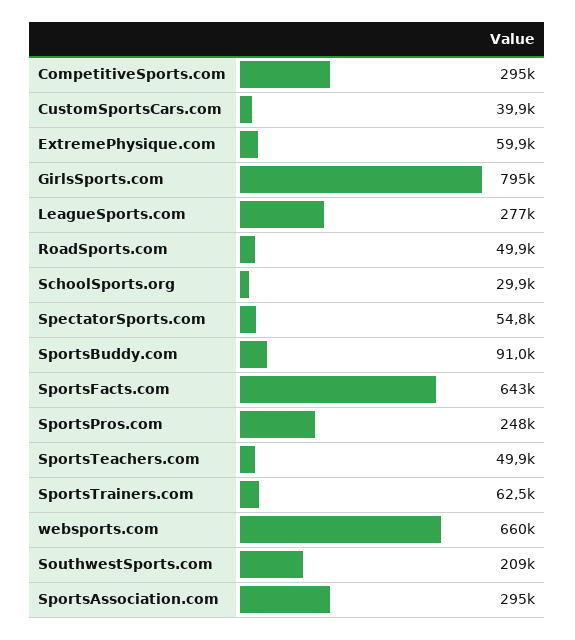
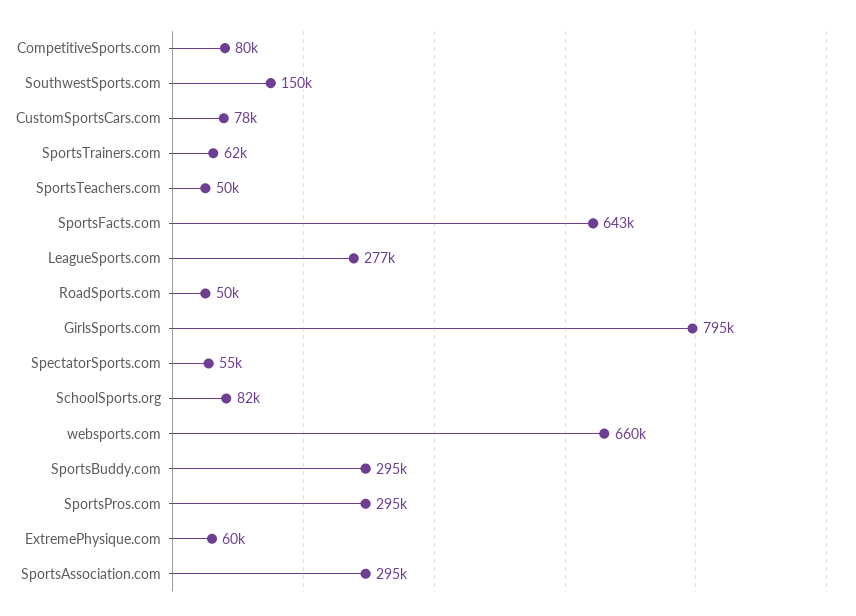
  {
-   "CompetitiveSports.com": 295000,
+   "CompetitiveSports.com": 80000,
-   "CustomSportsCars.com": 39900,
+   "CustomSportsCars.com": 78000,
    "ExtremePhysique.com": 59900,
    "GirlsSports.com": 795000,
    "LeagueSports.com": 277000,
    "RoadSports.com": 49900,
-   "SchoolSports.org": 29900,
+   "SchoolSports.org": 82000,
    "SpectatorSports.com": 54800,
-   "SportsBuddy.com": 91000,
+   "SportsBuddy.com": 295000,
    "SportsFacts.com": 643000,
-   "SportsPros.com": 248000,
+   "SportsPros.com": 295000,
    "SportsTeachers.com": 49900,
    "SportsTrainers.com": 62500,
    "websports.com": 660000,
-   "SouthwestSports.com": 209000,
+   "SouthwestSports.com": 150000,
    "SportsAssociation.com": 295000
  }

